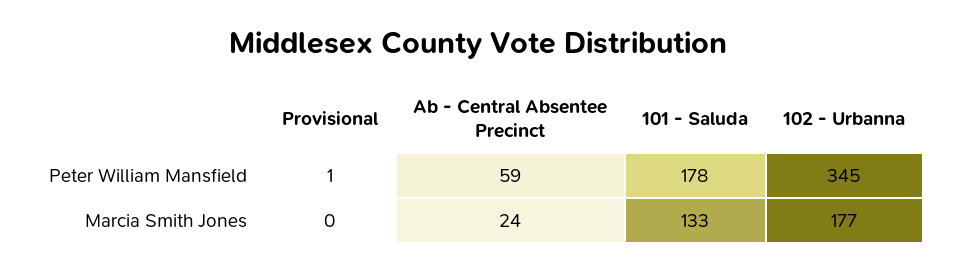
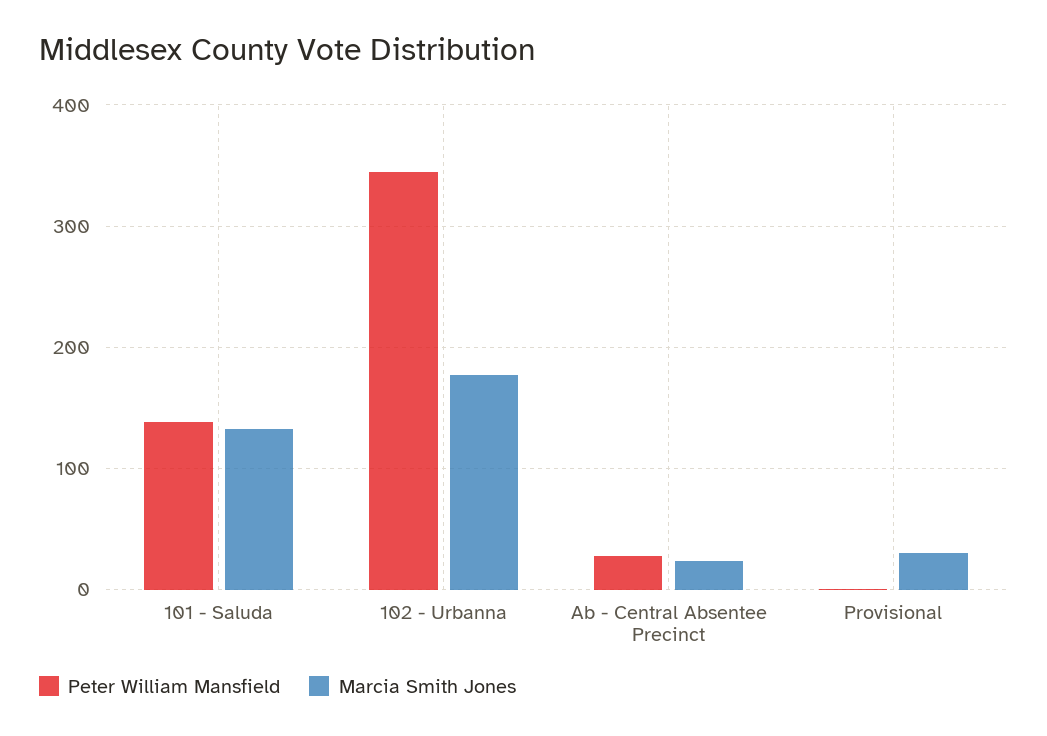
  {
    "Peter William Mansfield": {
      "Provisional": 1,
-     "Ab - Central Absentee Precinct": 59,
+     "Ab - Central Absentee Precinct": 30,
-     "101 - Saluda": 178,
+     "101 - Saluda": 140,
      "102 - Urbanna": 345
    },
    "Marcia Smith Jones": {
-     "Provisional": 0,
+     "Provisional": 30,
      "Ab - Central Absentee Precinct": 24,
      "101 - Saluda": 133,
      "102 - Urbanna": 177
    }
  }

